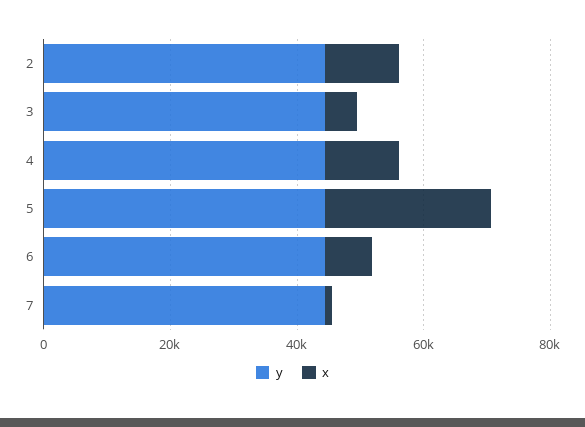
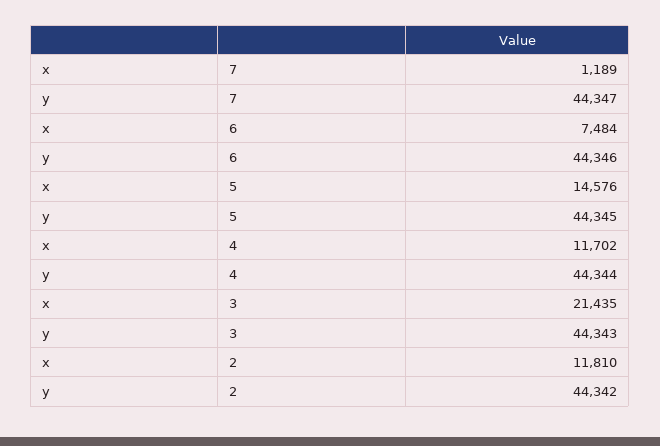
  {
    "y": {
      "2": 44342,
      "3": 44343,
      "4": 44344,
      "5": 44345,
      "6": 44346,
      "7": 44347
    },
    "x": {
      "2": 11810,
-     "3": 5000,
+     "3": 21435,
      "4": 11702,
-     "5": 25000,
+     "5": 14576,
      "6": 7484,
      "7": 1189
    }
  }

